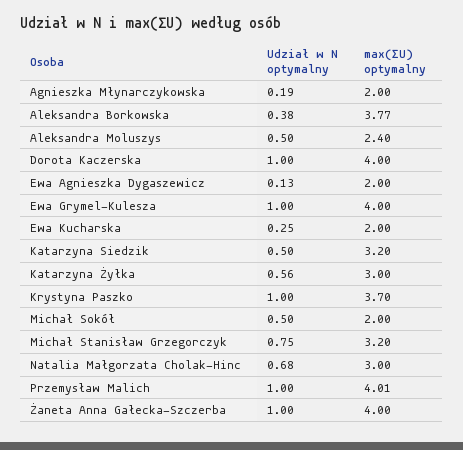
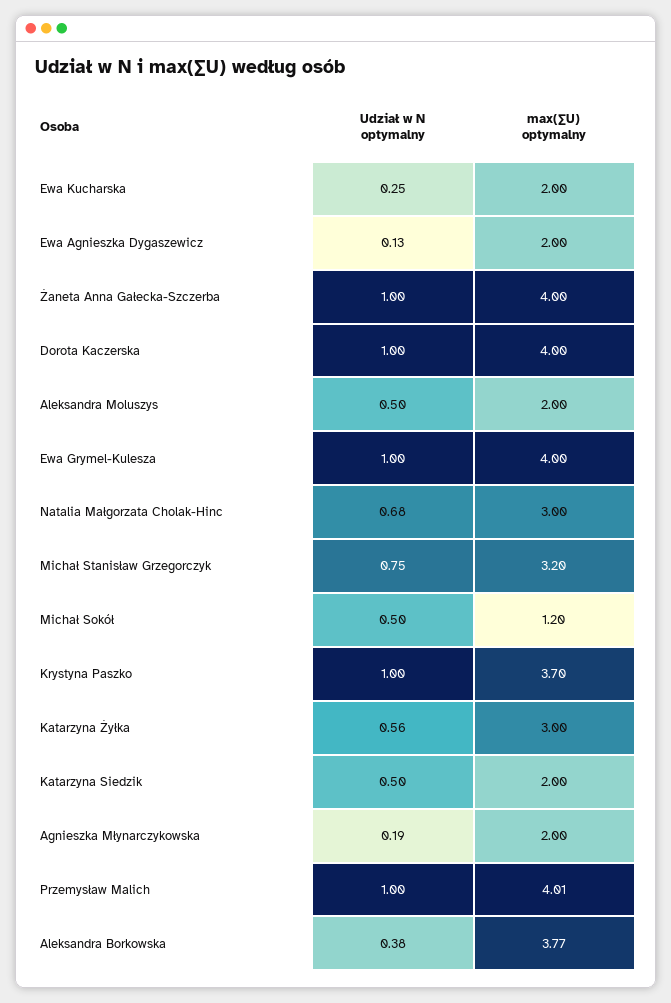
  {
    "Udział w N optymalny": {
      "Agnieszka Młynarczykowska": 0.19,
      "Aleksandra Borkowska": 0.38,
      "Aleksandra Moluszys": 0.5,
      "Dorota Kaczerska": 1,
      "Ewa Agnieszka Dygaszewicz": 0.13,
      "Ewa Grymel-Kulesza": 1,
      "Ewa Kucharska": 0.25,
      "Katarzyna Siedzik": 0.5,
      "Katarzyna Żyłka": 0.56,
      "Krystyna Paszko": 1,
      "Michał Sokół": 0.5,
      "Michał Stanisław Grzegorczyk": 0.75,
      "Natalia Małgorzata Cholak-Hinc": 0.68,
      "Przemysław Malich": 1,
      "Żaneta Anna Gałecka-Szczerba": 1
    },
    "max(∑U) optymalny": {
      "Agnieszka Młynarczykowska": 2,
      "Aleksandra Borkowska": 3.77,
-     "Aleksandra Moluszys": 2.4,
+     "Aleksandra Moluszys": 2,
      "Dorota Kaczerska": 4,
      "Ewa Agnieszka Dygaszewicz": 2,
      "Ewa Grymel-Kulesza": 4,
      "Ewa Kucharska": 2,
-     "Katarzyna Siedzik": 3.2,
+     "Katarzyna Siedzik": 2,
      "Katarzyna Żyłka": 3,
      "Krystyna Paszko": 3.7,
-     "Michał Sokół": 2,
+     "Michał Sokół": 1.2,
      "Michał Stanisław Grzegorczyk": 3.2,
      "Natalia Małgorzata Cholak-Hinc": 3,
      "Przemysław Malich": 4.01,
      "Żaneta Anna Gałecka-Szczerba": 4
    }
  }

